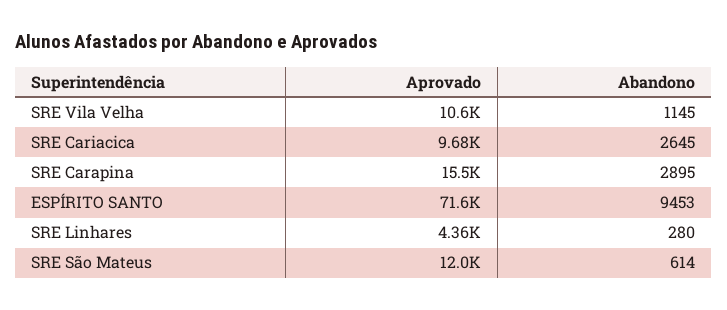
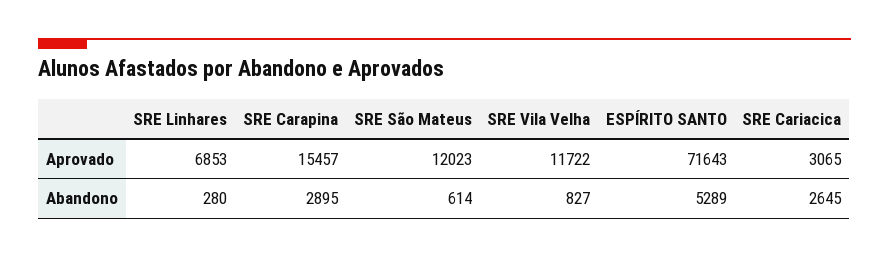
  {
    "Aprovado": {
-     "SRE Vila Velha": 10600,
+     "SRE Vila Velha": 11722,
-     "SRE Cariacica": 9680,
+     "SRE Cariacica": 3065,
      "SRE Carapina": 15457,
      "ESPÍRITO SANTO": 71643,
-     "SRE Linhares": 4360,
+     "SRE Linhares": 6853,
      "SRE São Mateus": 12023
    },
    "Abandono": {
-     "SRE Vila Velha": 1145,
+     "SRE Vila Velha": 827,
      "SRE Cariacica": 2645,
      "SRE Carapina": 2895,
-     "ESPÍRITO SANTO": 9453,
+     "ESPÍRITO SANTO": 5289,
      "SRE Linhares": 280,
      "SRE São Mateus": 614
    }
  }

